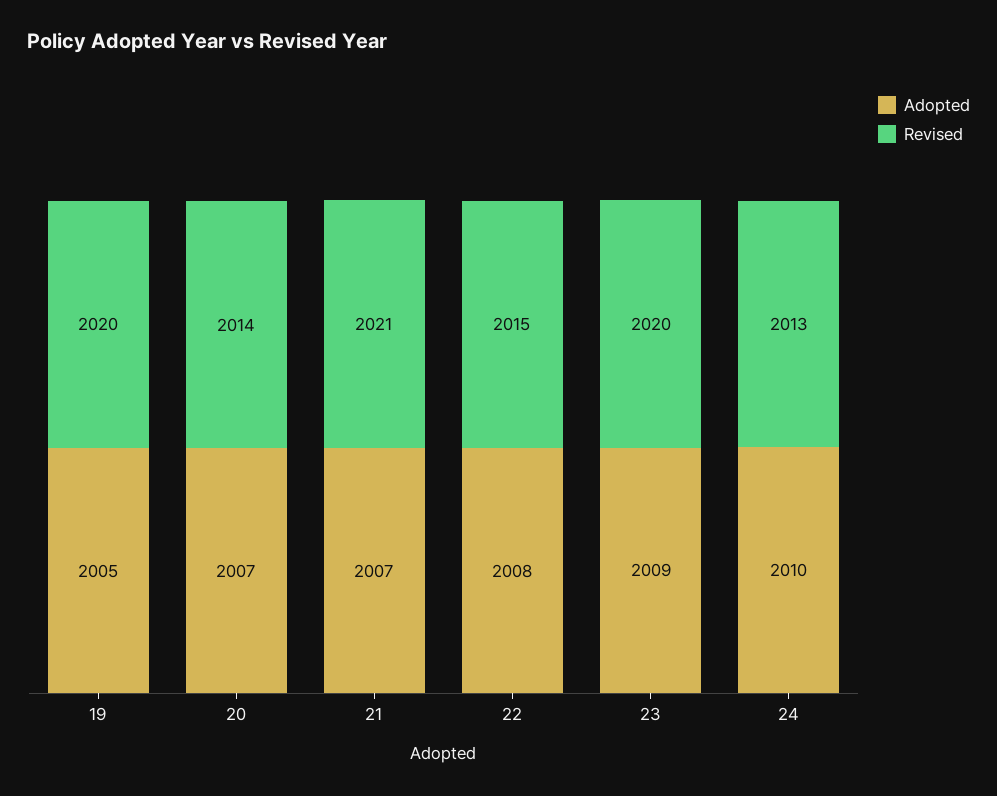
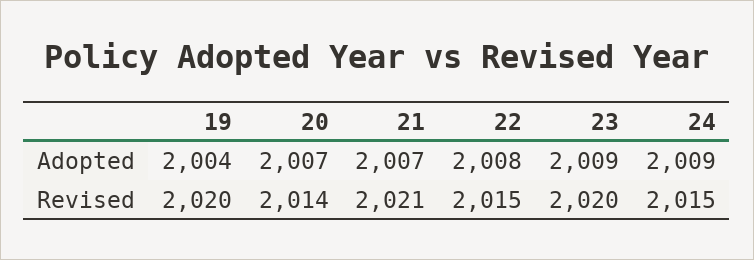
  {
    "Adopted": {
-     "19": 2005,
+     "19": 2004,
      "20": 2007,
      "21": 2007,
      "22": 2008,
      "23": 2009,
-     "24": 2010
+     "24": 2009
    },
    "Revised": {
      "19": 2020,
      "20": 2014,
      "21": 2021,
      "22": 2015,
      "23": 2020,
-     "24": 2013
+     "24": 2015
    }
  }

